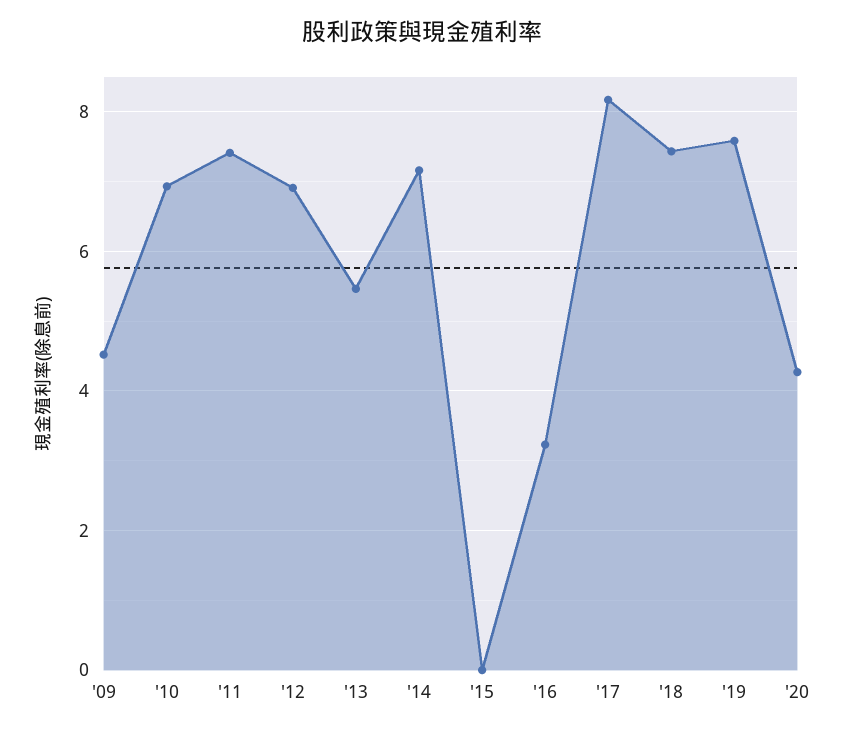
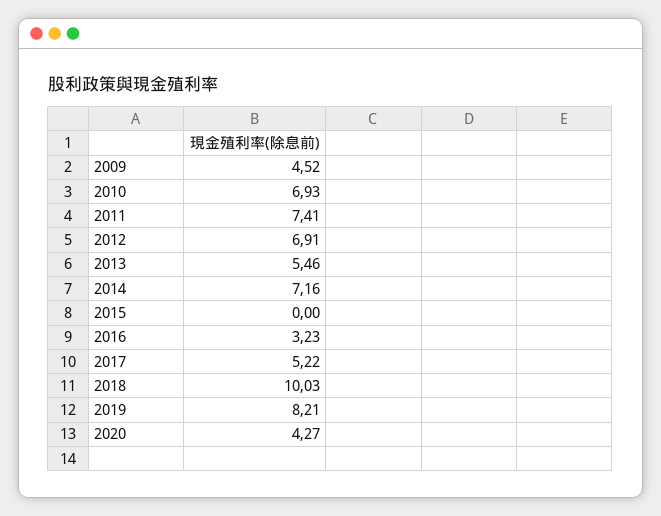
  {
    "'09": 4.52,
    "'10": 6.93,
    "'11": 7.41,
    "'12": 6.91,
    "'13": 5.46,
    "'14": 7.16,
    "'15": 0,
    "'16": 3.23,
-   "'17": 8.2,
+   "'17": 5.22,
-   "'18": 7.4,
+   "'18": 10.03,
-   "'19": 7.6,
+   "'19": 8.21,
    "'20": 4.27
  }

